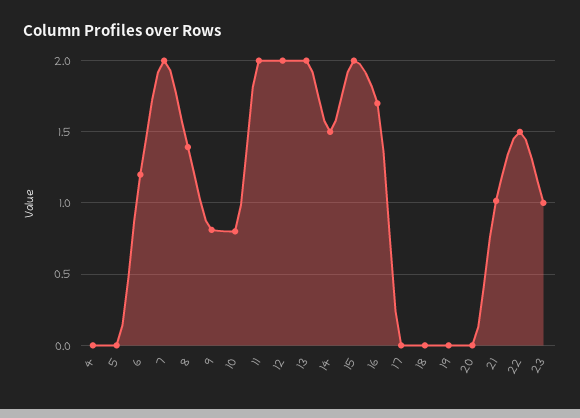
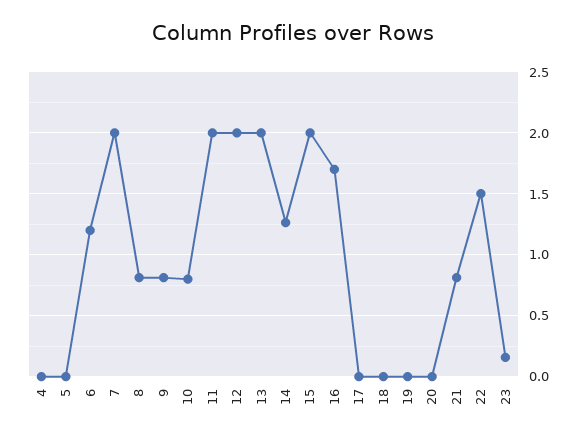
  {
    "4": 0,
    "5": 0,
    "6": 1.2,
    "7": 2,
-   "8": 1.4,
+   "8": 0.8,
    "9": 0.8,
    "10": 0.8,
    "11": 2,
    "12": 2,
    "13": 2,
-   "14": 1.5,
+   "14": 1.25,
    "15": 2,
    "16": 1.7,
    "17": 0,
    "18": 0,
    "19": 0,
    "20": 0,
-   "21": 1,
+   "21": 0.8,
    "22": 1.5,
-   "23": 1
+   "23": 0.15
  }

